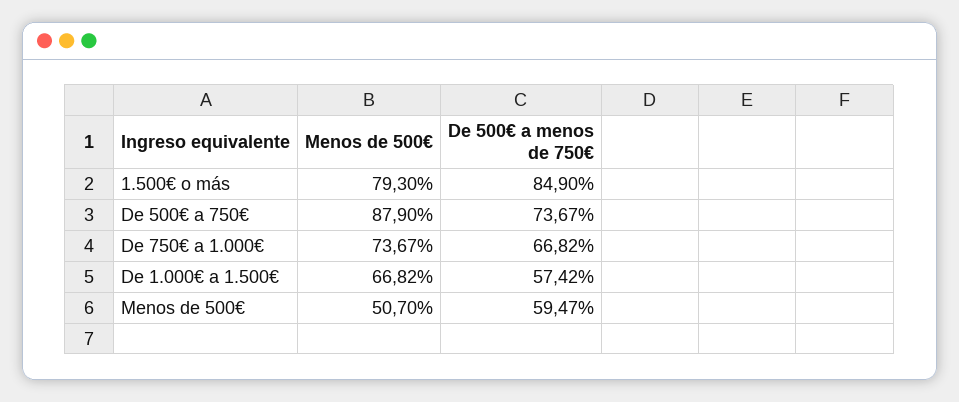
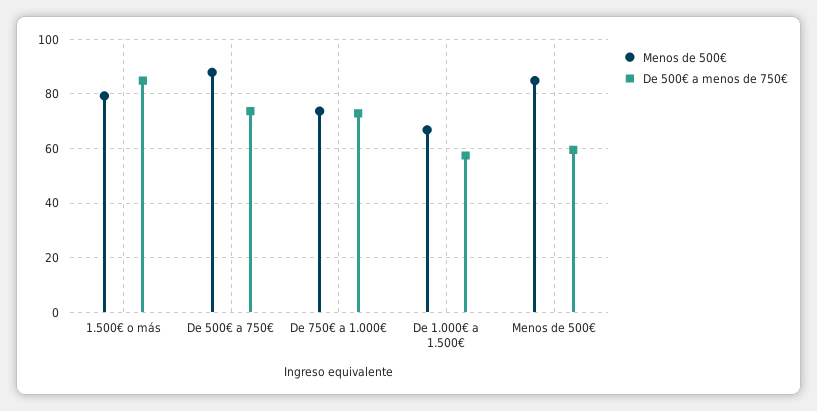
  {
    "Menos de 500€": {
      "1.500€ o más": 79.3,
      "De 500€ a 750€": 87.9,
      "De 750€ a 1.000€": 73.67,
      "De 1.000€ a 1.500€": 66.82,
-     "Menos de 500€": 50.7
+     "Menos de 500€": 85
    },
    "De 500€ a menos de 750€": {
      "1.500€ o más": 84.9,
      "De 500€ a 750€": 73.67,
-     "De 750€ a 1.000€": 66.82,
+     "De 750€ a 1.000€": 72.5,
      "De 1.000€ a 1.500€": 57.42,
      "Menos de 500€": 59.47
    }
  }

